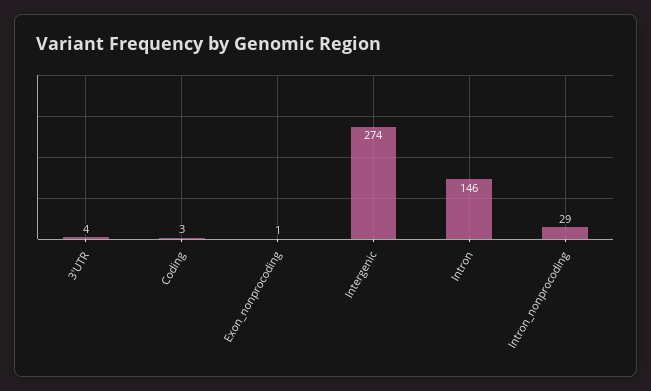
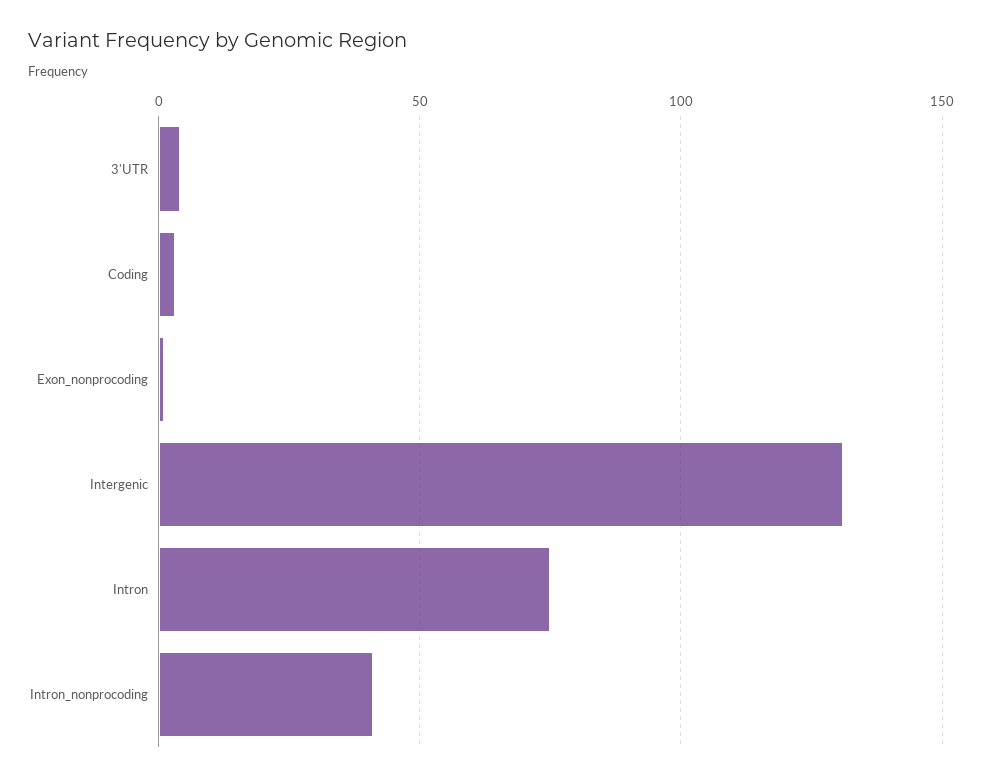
  {
    "3'UTR": 4,
    "Coding": 3,
    "Exon_nonprocoding": 1,
-   "Intergenic": 274,
+   "Intergenic": 130,
-   "Intron": 146,
+   "Intron": 75,
-   "Intron_nonprocoding": 29
+   "Intron_nonprocoding": 40
  }

